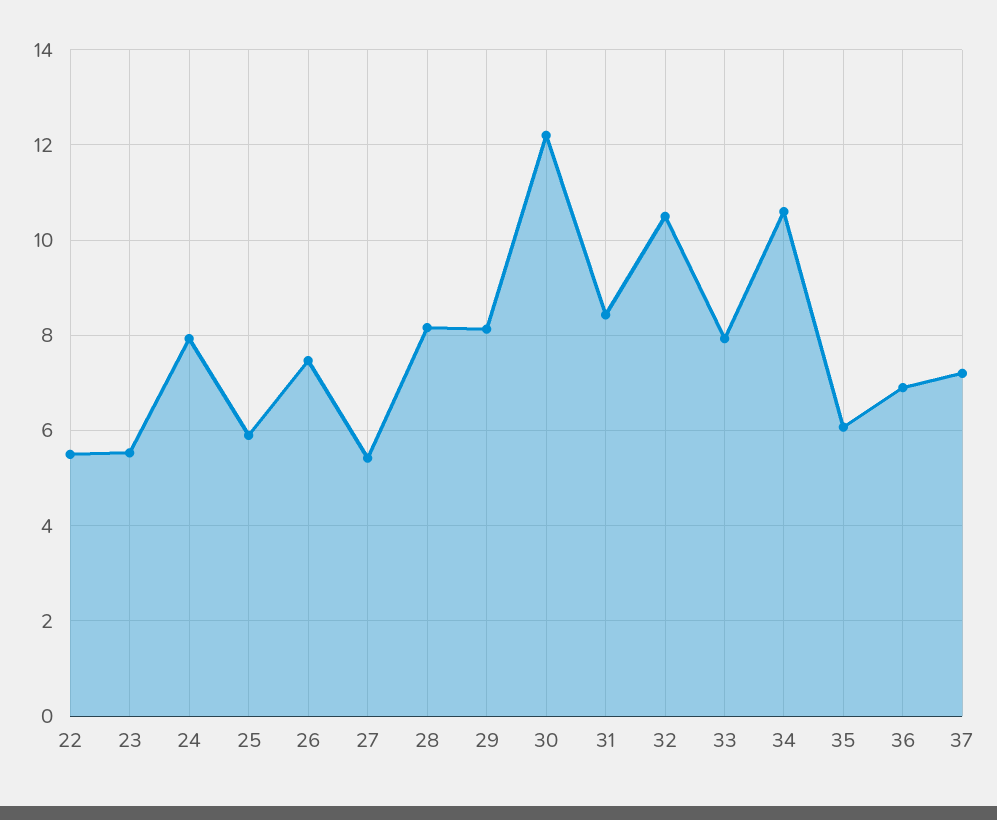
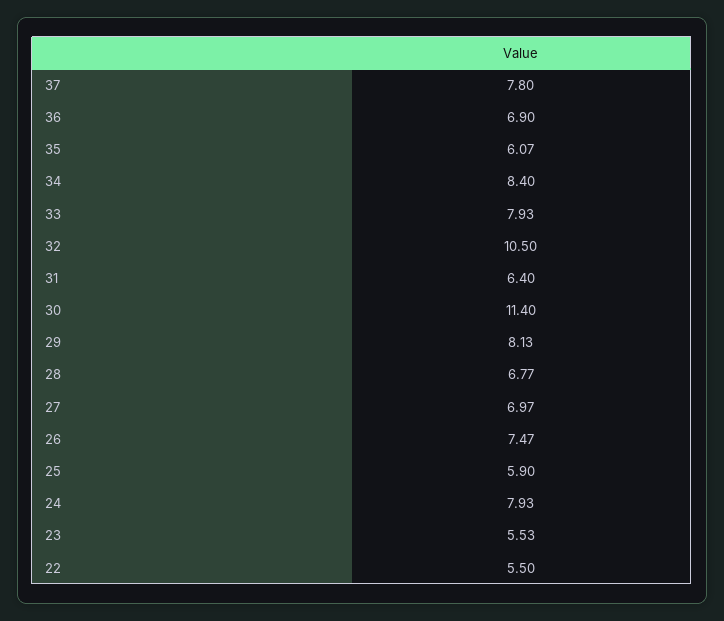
  {
    "22": 5.5,
    "23": 5.53,
    "24": 7.93,
    "25": 5.9,
    "26": 7.47,
-   "27": 5.4,
+   "27": 6.97,
-   "28": 8.2,
+   "28": 6.77,
    "29": 8.13,
-   "30": 12.2,
+   "30": 11.4,
-   "31": 8.4,
+   "31": 6.4,
    "32": 10.5,
    "33": 7.93,
-   "34": 10.6,
+   "34": 8.4,
    "35": 6.07,
    "36": 6.9,
-   "37": 7.2
+   "37": 7.8
  }

